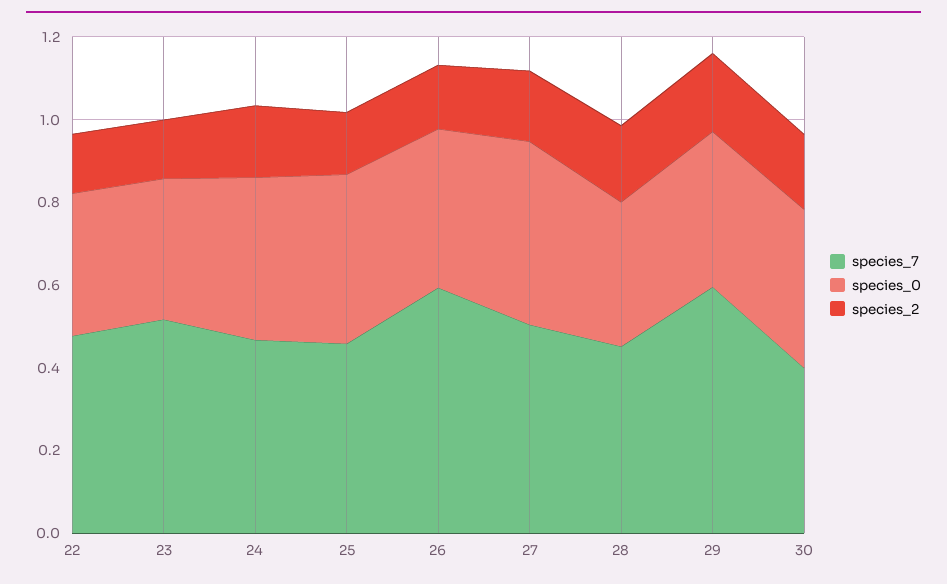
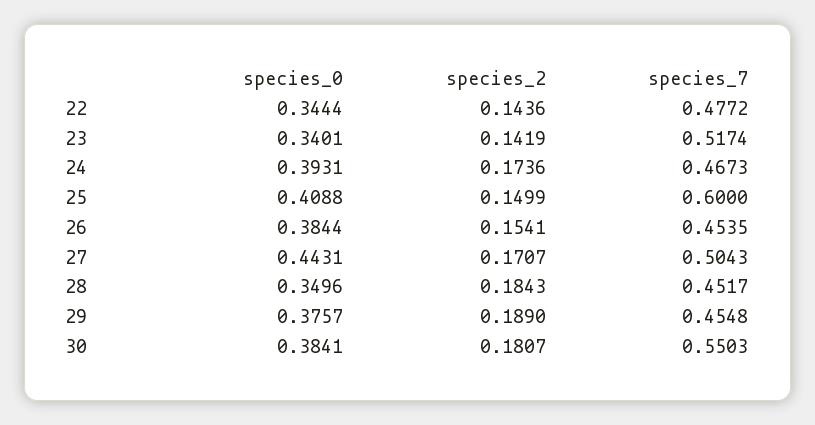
  {
    "species_7": {
      "22": 0.4772,
      "23": 0.5174,
      "24": 0.4673,
-     "25": 0.45,
+     "25": 0.6,
-     "26": 0.6,
+     "26": 0.4535,
      "27": 0.5043,
      "28": 0.4517,
-     "29": 0.6,
+     "29": 0.4548,
-     "30": 0.4
+     "30": 0.5503
    },
    "species_0": {
      "22": 0.3444,
      "23": 0.3401,
      "24": 0.3931,
      "25": 0.4088,
      "26": 0.3844,
      "27": 0.4431,
      "28": 0.3496,
      "29": 0.3757,
      "30": 0.3841
    },
    "species_2": {
      "22": 0.1436,
      "23": 0.1419,
      "24": 0.1736,
      "25": 0.1499,
      "26": 0.1541,
      "27": 0.1707,
      "28": 0.1843,
      "29": 0.189,
      "30": 0.1807
    }
  }

